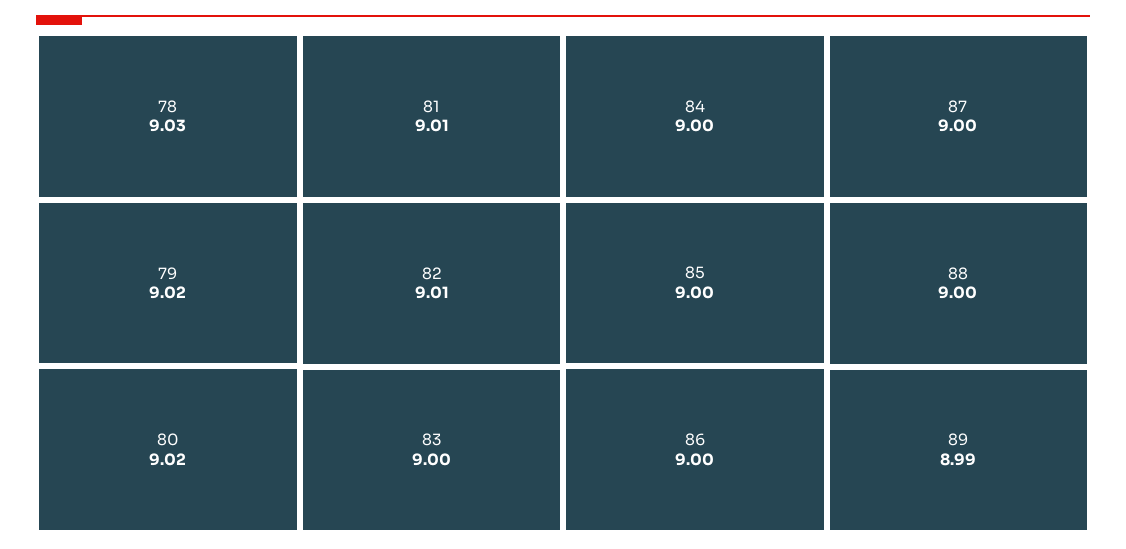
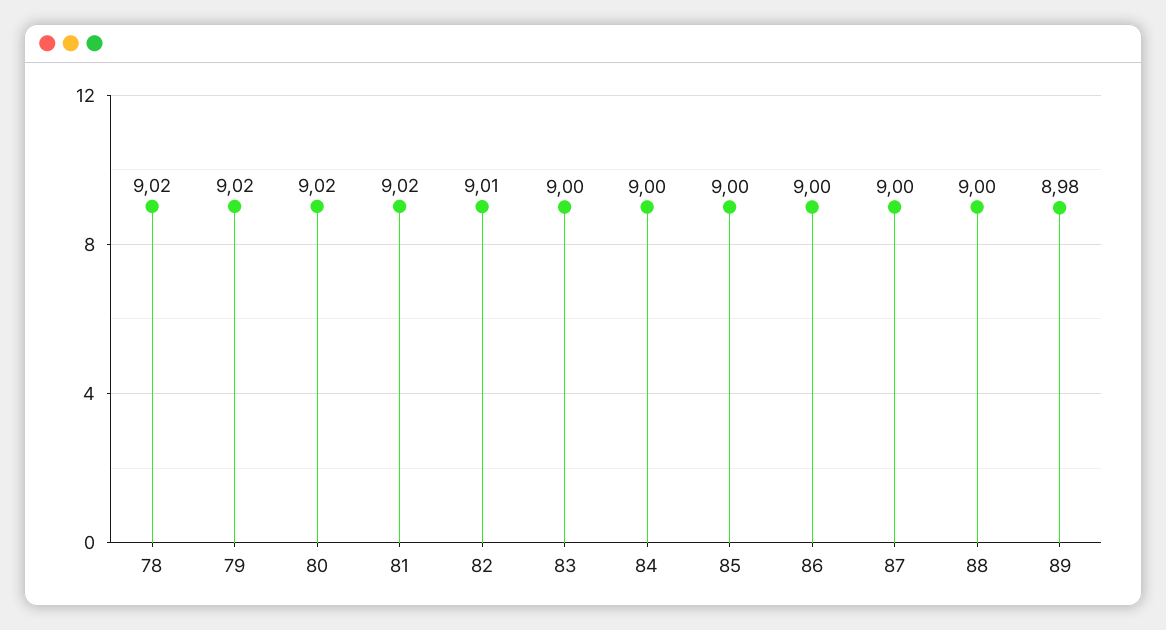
  {
-   "78": 9.03,
+   "78": 9.02,
    "79": 9.02,
    "80": 9.02,
-   "81": 9.01,
+   "81": 9.02,
    "82": 9.01,
    "83": 9,
    "84": 9,
    "85": 9,
    "86": 9,
    "87": 9,
    "88": 9,
-   "89": 8.99
+   "89": 8.98
  }

